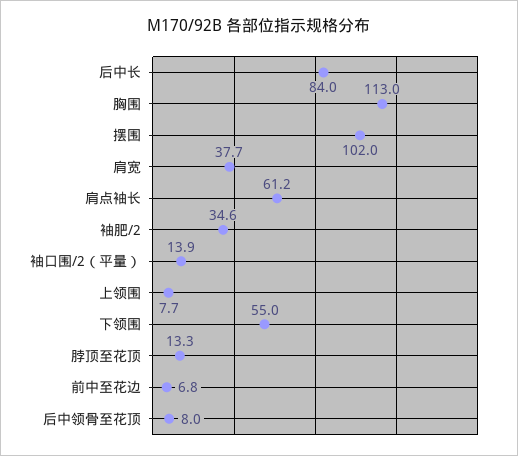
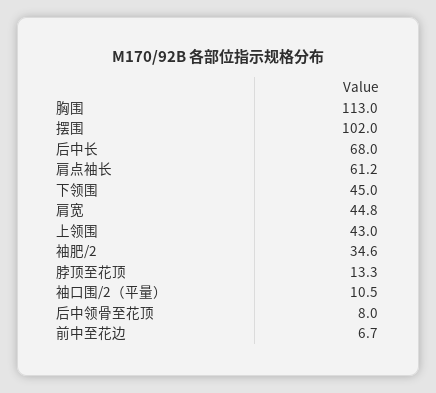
  {
-   "后中长": 84,
+   "后中长": 68,
    "胸围": 113,
    "摆围": 102,
-   "肩宽": 37.7,
+   "肩宽": 44.8,
    "肩点袖长": 61.2,
    "袖肥/2": 34.6,
-   "袖口围/2（平量）": 13.9,
+   "袖口围/2（平量）": 10.5,
-   "上领围": 7.7,
+   "上领围": 43,
-   "下领围": 55,
+   "下领围": 45,
    "脖顶至花顶": 13.3,
-   "前中至花边": 6.8,
+   "前中至花边": 6.7,
    "后中领骨至花顶": 8
  }

